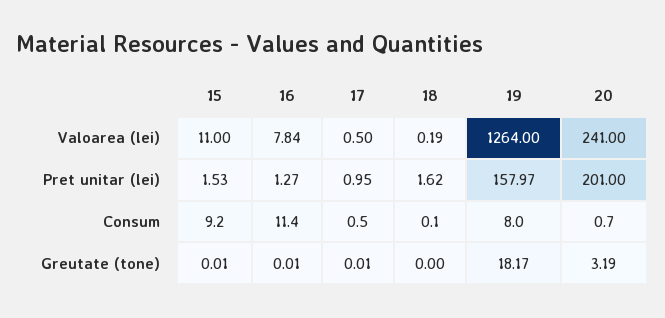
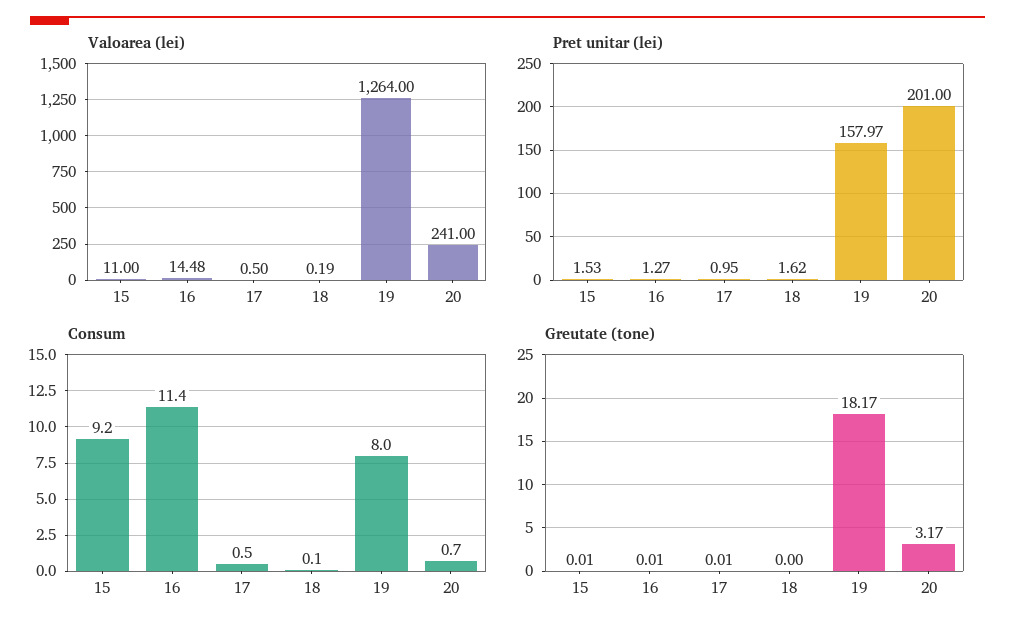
  {
    "Valoarea (lei)": {
      "15": 11,
-     "16": 7.84,
+     "16": 14.48,
      "17": 0.5,
      "18": 0.19,
      "19": 1264,
      "20": 241
    },
    "Pret unitar (lei)": {
      "15": 1.53,
      "16": 1.27,
      "17": 0.95,
      "18": 1.62,
      "19": 157.97,
      "20": 201
    },
    "Consum": {
      "15": 9.2,
      "16": 11.4,
      "17": 0.5,
      "18": 0.1,
      "19": 8,
      "20": 0.7
    },
    "Greutate (tone)": {
      "15": 0.01,
      "16": 0.01,
      "17": 0.01,
      "18": 0,
      "19": 18.17,
-     "20": 3.19
+     "20": 3.17
    }
  }

